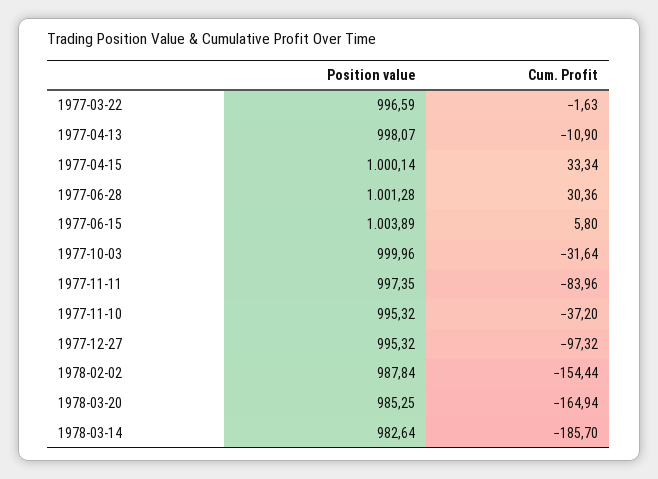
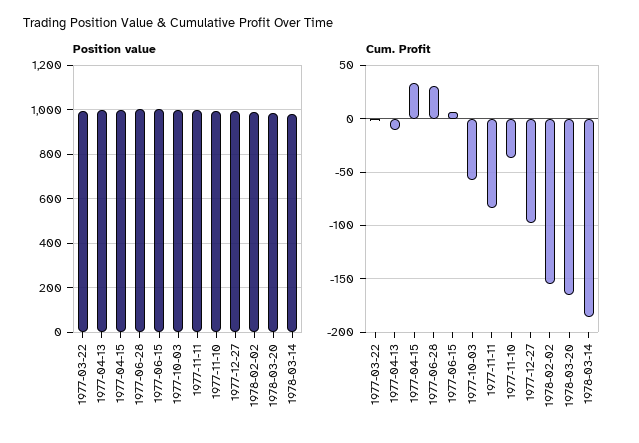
  {
    "Position value": {
      "1977-03-22": 996.59,
      "1977-04-13": 998.07,
      "1977-04-15": 1000.14,
      "1977-06-28": 1001.28,
      "1977-06-15": 1003.89,
      "1977-10-03": 999.96,
      "1977-11-11": 997.35,
      "1977-11-10": 995.32,
      "1977-12-27": 995.32,
      "1978-02-02": 987.84,
      "1978-03-20": 985.25,
      "1978-03-14": 982.64
    },
    "Cum. Profit": {
      "1977-03-22": -1.63,
      "1977-04-13": -10.9,
      "1977-04-15": 33.34,
      "1977-06-28": 30.36,
      "1977-06-15": 5.8,
-     "1977-10-03": -31.64,
+     "1977-10-03": -60,
      "1977-11-11": -83.96,
      "1977-11-10": -37.2,
      "1977-12-27": -97.32,
      "1978-02-02": -154.44,
      "1978-03-20": -164.94,
      "1978-03-14": -185.7
    }
  }

